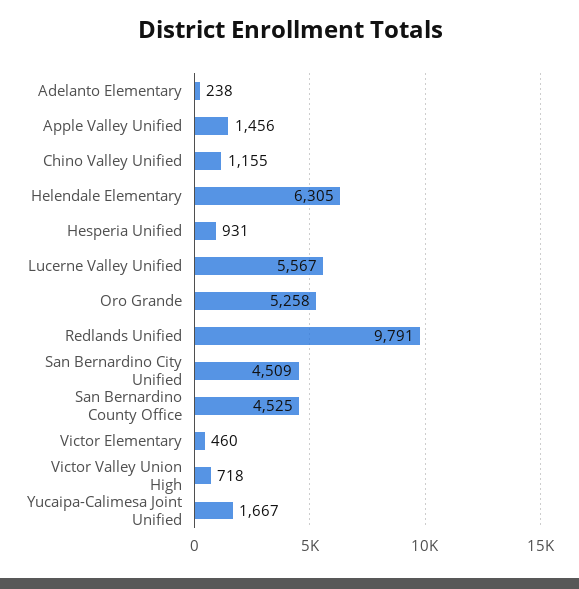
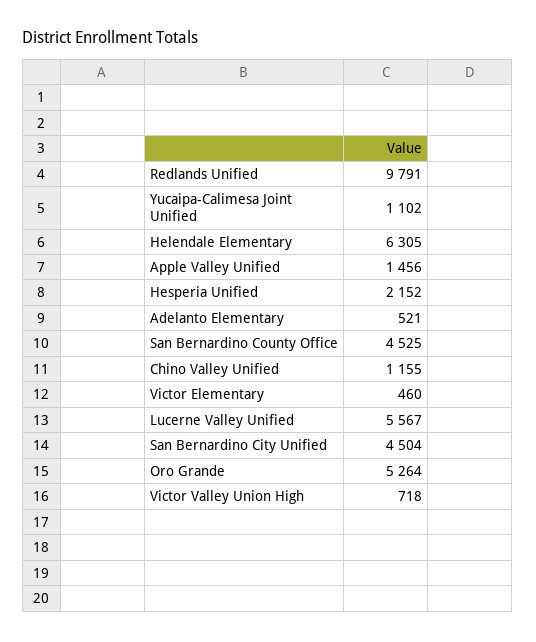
  {
-   "Adelanto Elementary": 238,
+   "Adelanto Elementary": 521,
    "Apple Valley Unified": 1456,
    "Chino Valley Unified": 1155,
    "Helendale Elementary": 6305,
-   "Hesperia Unified": 931,
+   "Hesperia Unified": 2152,
    "Lucerne Valley Unified": 5567,
-   "Oro Grande": 5258,
+   "Oro Grande": 5264,
    "Redlands Unified": 9791,
-   "San Bernardino City Unified": 4509,
+   "San Bernardino City Unified": 4504,
    "San Bernardino County Office": 4525,
    "Victor Elementary": 460,
    "Victor Valley Union High": 718,
-   "Yucaipa-Calimesa Joint Unified": 1667
+   "Yucaipa-Calimesa Joint Unified": 1102
  }

